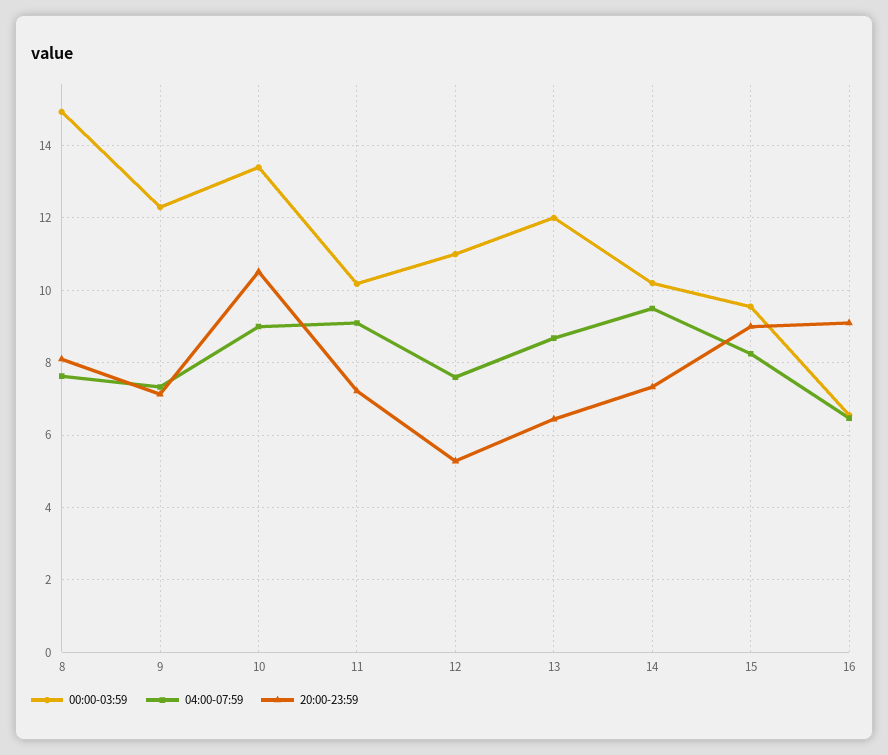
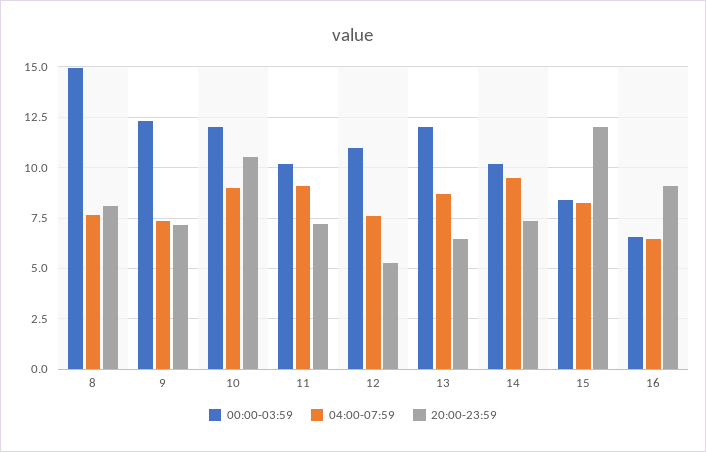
  {
    "00:00-03:59": {
      "8": 15,
      "9": 12.4,
-     "10": 13.4,
+     "10": 12,
      "11": 10.2,
      "12": 11,
      "13": 12,
      "14": 10.2,
-     "15": 9.6,
+     "15": 8.5,
      "16": 6.6
    },
    "04:00-07:59": {
      "8": 7.6,
      "9": 7.4,
      "10": 9,
      "11": 9.2,
      "12": 7.6,
      "13": 8.6,
      "14": 9.6,
      "15": 8.2,
      "16": 6.4
    },
    "20:00-23:59": {
      "8": 8.2,
      "9": 7.2,
      "10": 10.6,
      "11": 7.2,
      "12": 5.2,
      "13": 6.4,
      "14": 7.4,
-     "15": 9,
+     "15": 12,
      "16": 9.2
    }
  }

